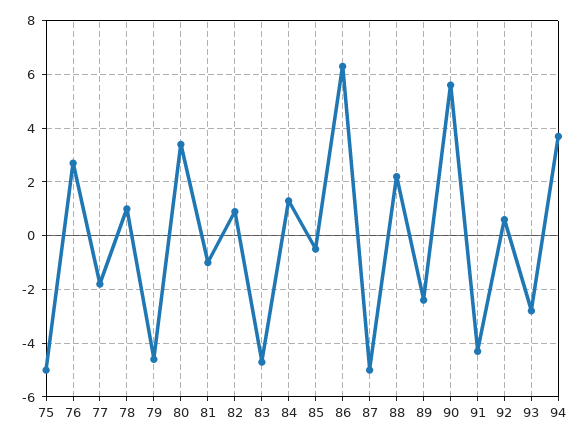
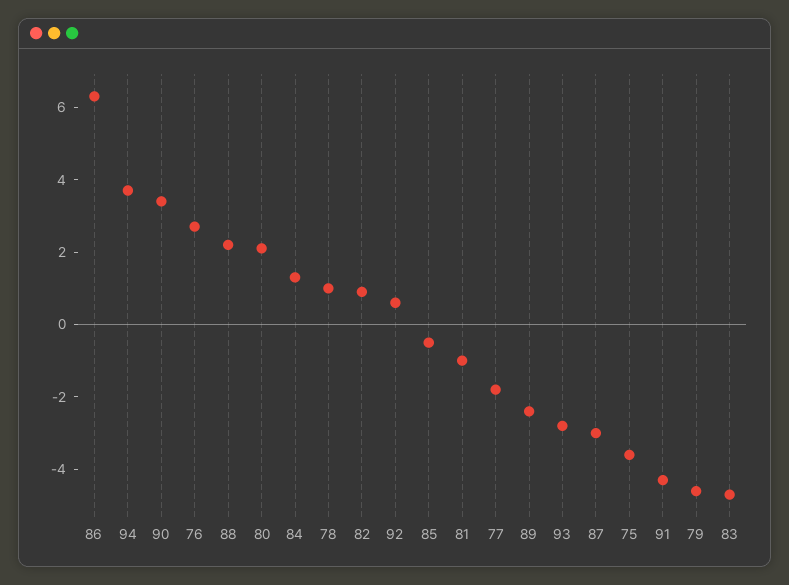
  {
-   "75": -5,
+   "75": -3.5,
    "76": 2.5,
    "77": -2,
    "78": 1,
    "79": -4.5,
-   "80": 3.5,
+   "80": 2,
    "81": -1,
    "82": 1,
    "83": -4.5,
    "84": 1.5,
    "85": -0.5,
    "86": 6.5,
-   "87": -5,
+   "87": -3,
    "88": 2,
    "89": -2.5,
-   "90": 5.5,
+   "90": 3.5,
    "91": -4.5,
    "92": 0.5,
    "93": -3,
    "94": 3.5
  }

